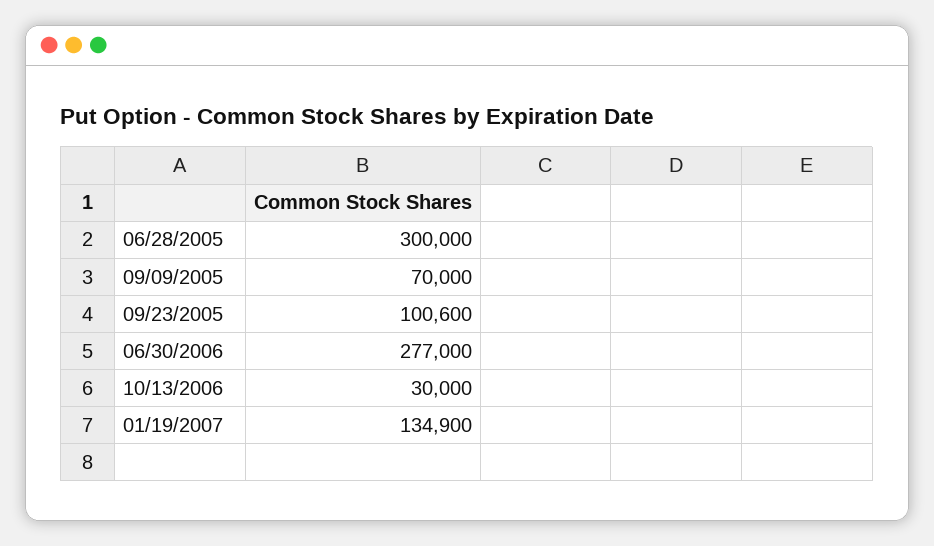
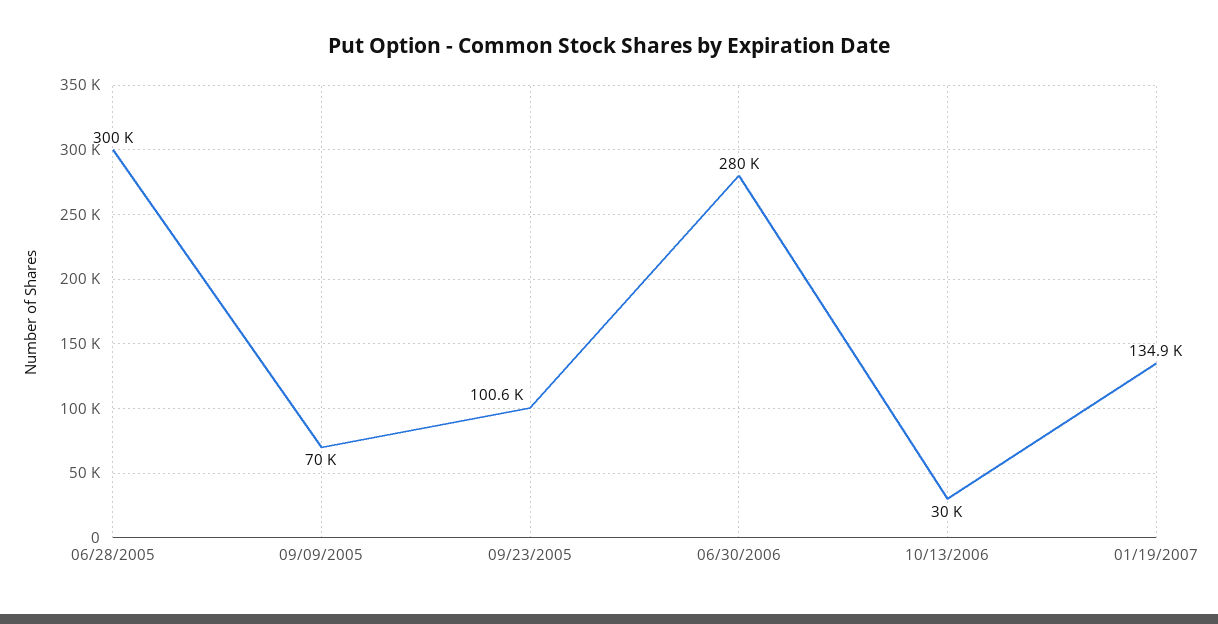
  {
    "06/28/2005": 300000,
    "09/09/2005": 70000,
    "09/23/2005": 100600,
-   "06/30/2006": 277000,
+   "06/30/2006": 280000,
    "10/13/2006": 30000,
    "01/19/2007": 134900
  }

